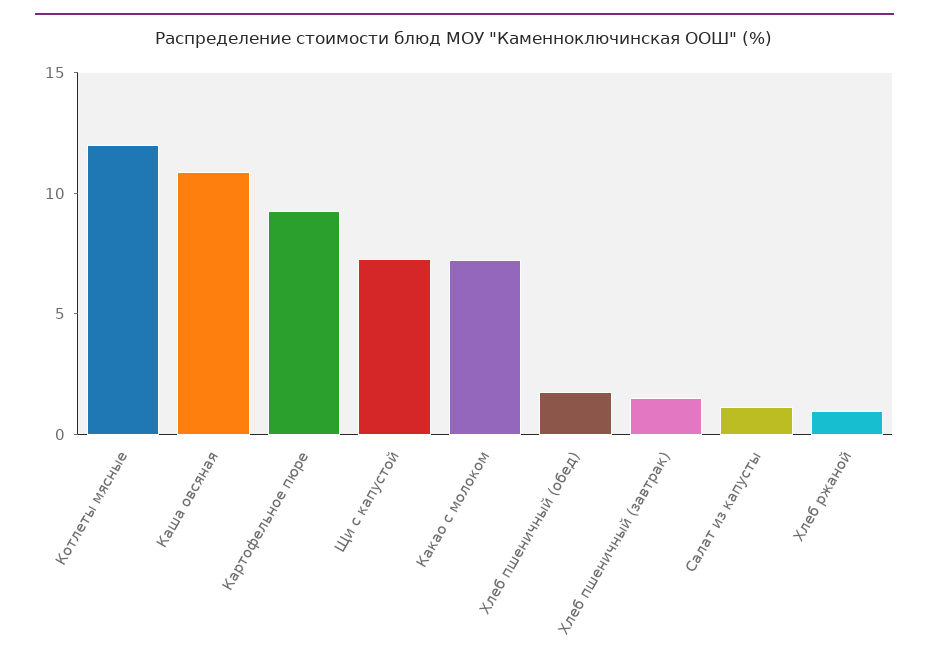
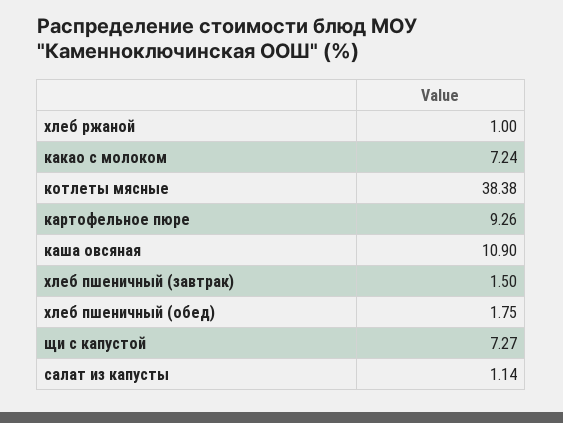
  {
-   "Котлеты мясные": 12,
+   "Котлеты мясные": 38.38,
    "Каша овсяная": 10.9,
    "Картофельное пюре": 9.26,
    "Щи с капустой": 7.27,
    "Какао с молоком": 7.24,
    "Хлеб пшеничный (обед)": 1.75,
    "Хлеб пшеничный (завтрак)": 1.5,
    "Салат из капусты": 1.14,
    "Хлеб ржаной": 1
  }

